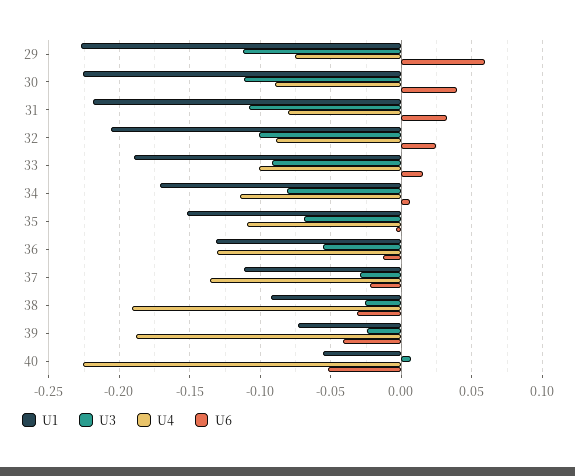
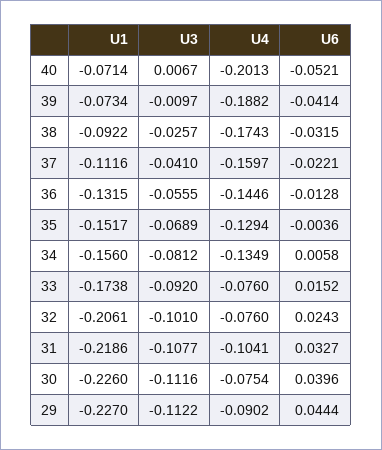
  {
    "U1": {
      "29": -0.227,
      "30": -0.226,
      "31": -0.2186,
      "32": -0.2061,
-     "33": -0.19,
+     "33": -0.1738,
-     "34": -0.17,
+     "34": -0.156,
      "35": -0.1517,
      "36": -0.1315,
      "37": -0.1116,
      "38": -0.0922,
      "39": -0.0734,
-     "40": -0.055
+     "40": -0.0714
    },
    "U3": {
      "29": -0.1122,
      "30": -0.1116,
      "31": -0.1077,
      "32": -0.101,
      "33": -0.092,
      "34": -0.0812,
      "35": -0.0689,
      "36": -0.0555,
-     "37": -0.03,
+     "37": -0.041,
      "38": -0.0257,
-     "39": -0.025,
+     "39": -0.0097,
      "40": 0.0067
    },
    "U4": {
-     "29": -0.075,
+     "29": -0.0902,
-     "30": -0.09,
+     "30": -0.0754,
-     "31": -0.08,
+     "31": -0.1041,
-     "32": -0.09,
+     "32": -0.076,
-     "33": -0.1,
+     "33": -0.076,
-     "34": -0.115,
+     "34": -0.1349,
-     "35": -0.11,
+     "35": -0.1294,
-     "36": -0.13,
+     "36": -0.1446,
-     "37": -0.135,
+     "37": -0.1597,
-     "38": -0.19,
+     "38": -0.1743,
      "39": -0.1882,
-     "40": -0.225
+     "40": -0.2013
    },
    "U6": {
-     "29": 0.06,
+     "29": 0.0444,
      "30": 0.0396,
      "31": 0.0327,
      "32": 0.0243,
      "33": 0.0152,
      "34": 0.0058,
      "35": -0.0036,
      "36": -0.0128,
      "37": -0.0221,
      "38": -0.0315,
      "39": -0.0414,
      "40": -0.0521
    }
  }

